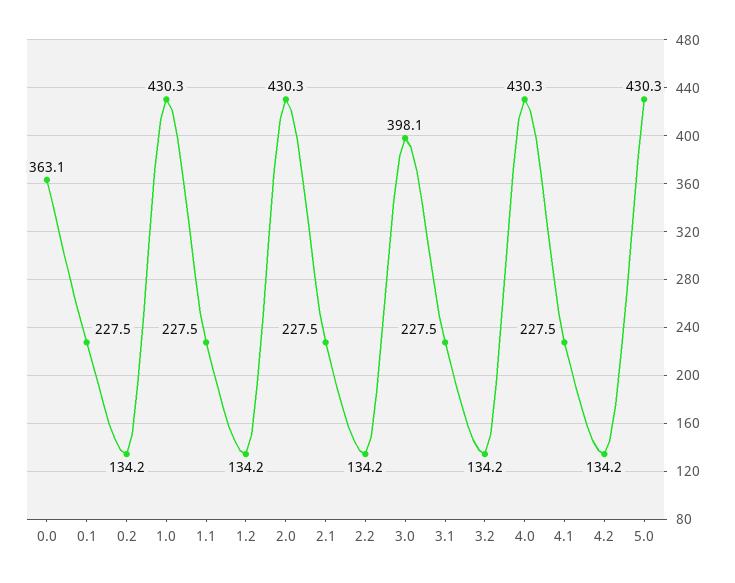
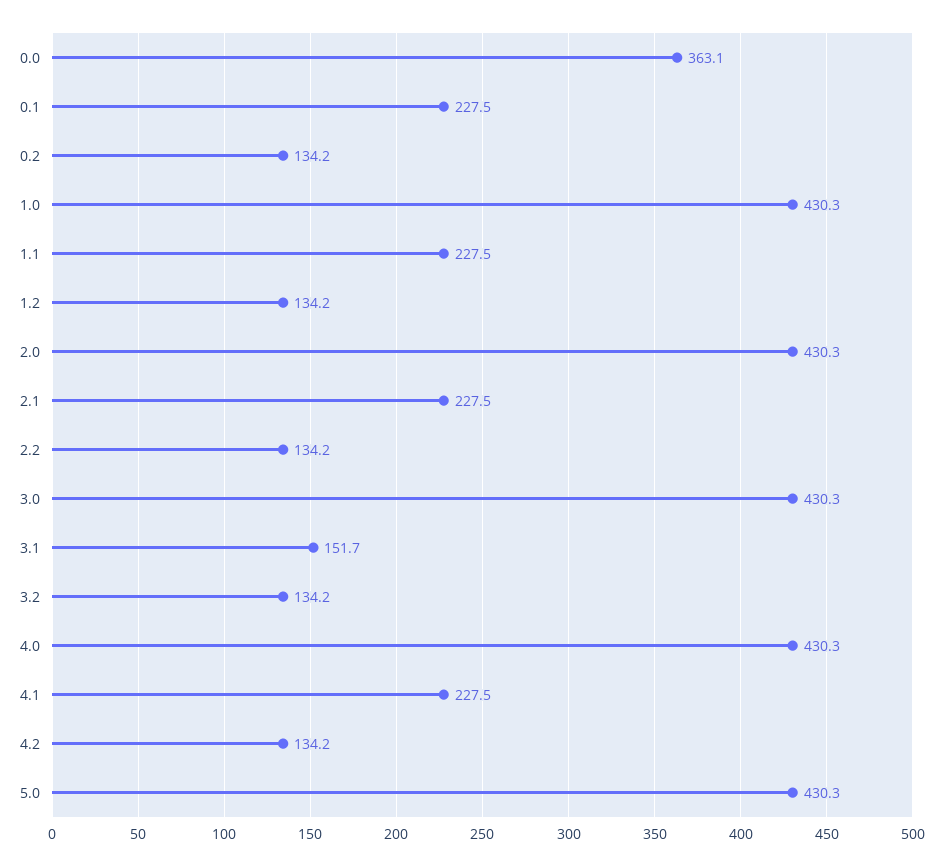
  {
    "0.0": 363.1,
    "0.1": 227.5,
    "0.2": 134.2,
    "1.0": 430.3,
    "1.1": 227.5,
    "1.2": 134.2,
    "2.0": 430.3,
    "2.1": 227.5,
    "2.2": 134.2,
-   "3.0": 398.1,
+   "3.0": 430.3,
-   "3.1": 227.5,
+   "3.1": 151.7,
    "3.2": 134.2,
    "4.0": 430.3,
    "4.1": 227.5,
    "4.2": 134.2,
    "5.0": 430.3
  }

